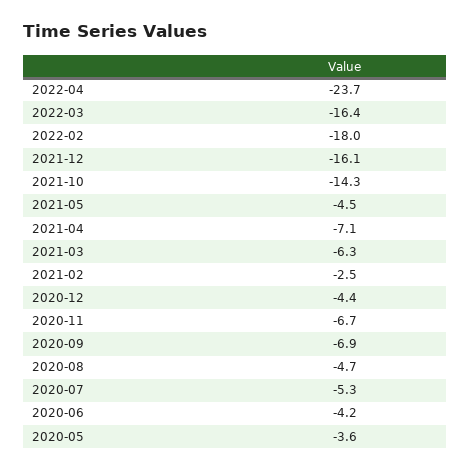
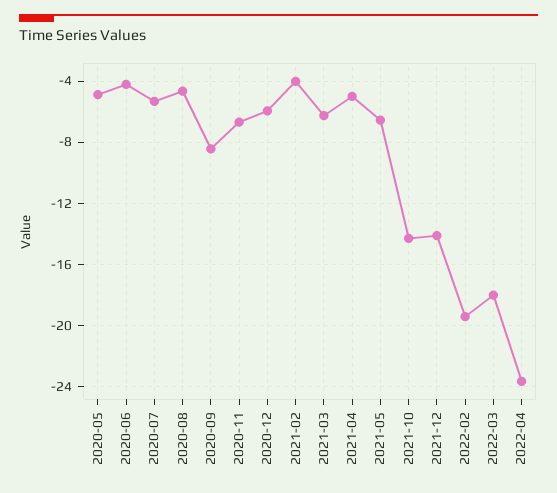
  {
    "2022-04": -23.7,
-   "2022-03": -16.4,
+   "2022-03": -18,
-   "2022-02": -18,
+   "2022-02": -19.5,
-   "2021-12": -16.1,
+   "2021-12": -14,
    "2021-10": -14.3,
-   "2021-05": -4.5,
+   "2021-05": -6.5,
-   "2021-04": -7.1,
+   "2021-04": -5,
    "2021-03": -6.3,
-   "2021-02": -2.5,
+   "2021-02": -4,
-   "2020-12": -4.4,
+   "2020-12": -6,
    "2020-11": -6.7,
-   "2020-09": -6.9,
+   "2020-09": -8.5,
    "2020-08": -4.7,
    "2020-07": -5.3,
    "2020-06": -4.2,
-   "2020-05": -3.6
+   "2020-05": -5
  }

